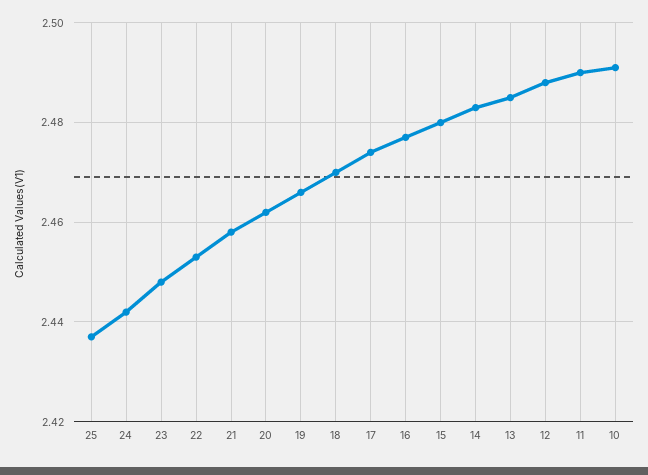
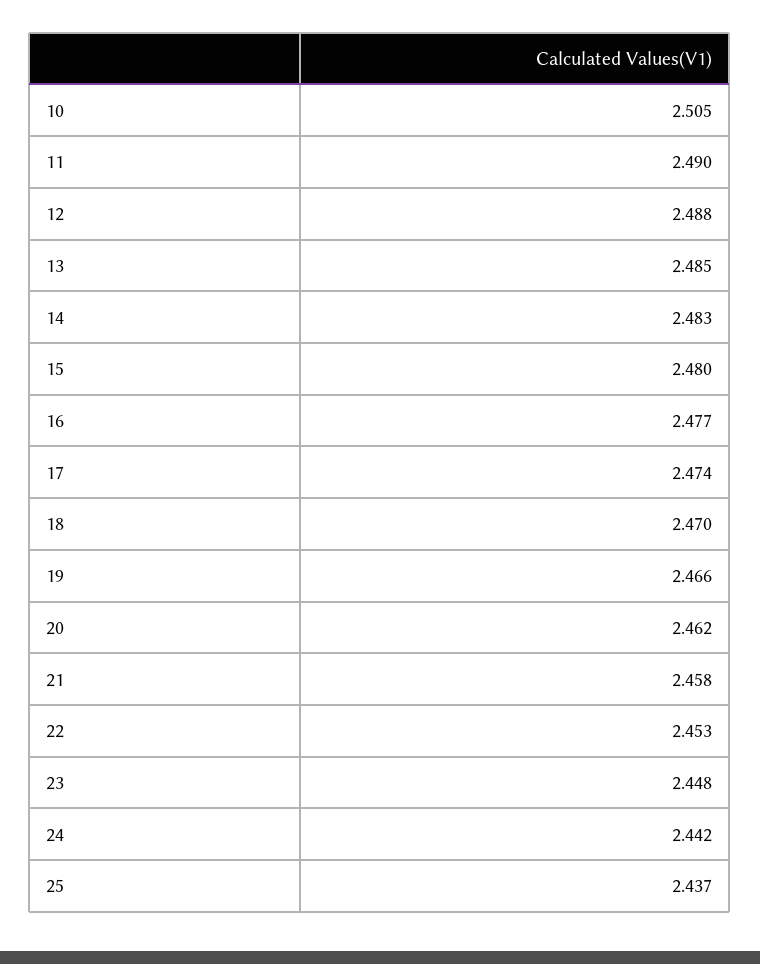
  {
    "25": 2.437,
    "24": 2.442,
    "23": 2.448,
    "22": 2.453,
    "21": 2.458,
    "20": 2.462,
    "19": 2.466,
    "18": 2.47,
    "17": 2.474,
    "16": 2.477,
    "15": 2.48,
    "14": 2.483,
    "13": 2.485,
    "12": 2.488,
    "11": 2.49,
-   "10": 2.49
+   "10": 2.505
  }

